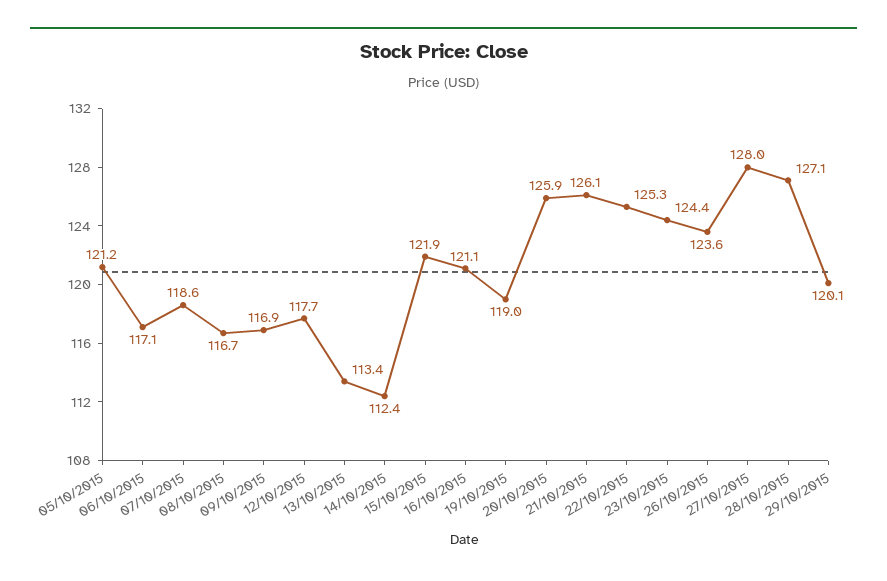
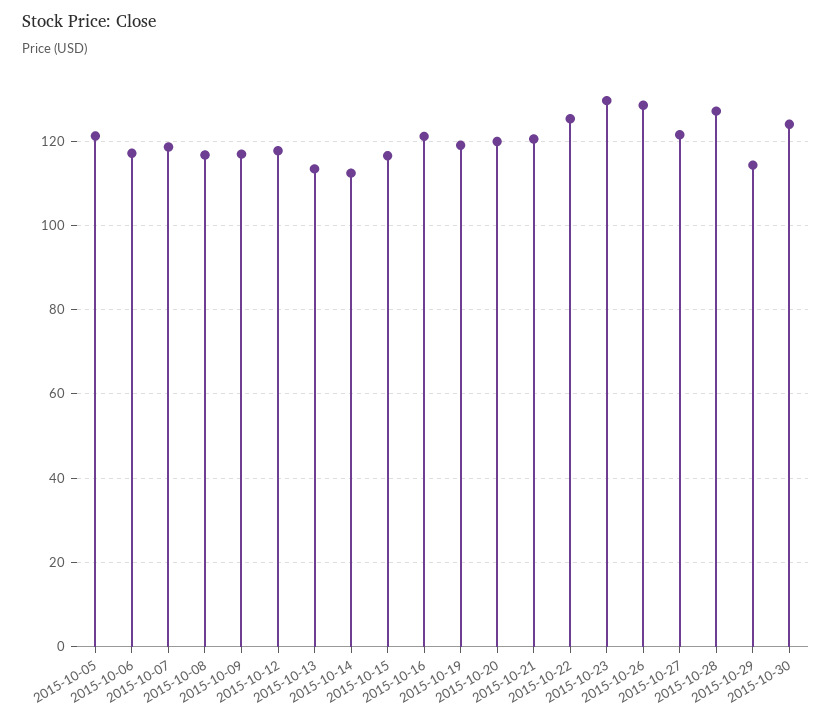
  {
    "05/10/2015": 121.2,
    "06/10/2015": 117.1,
    "07/10/2015": 118.6,
    "08/10/2015": 116.7,
    "09/10/2015": 116.9,
    "12/10/2015": 117.7,
    "13/10/2015": 113.4,
    "14/10/2015": 112.4,
-   "15/10/2015": 121.9,
+   "15/10/2015": 116,
    "16/10/2015": 121.1,
    "19/10/2015": 119,
-   "20/10/2015": 125.9,
+   "20/10/2015": 120,
-   "21/10/2015": 126.1,
+   "21/10/2015": 120,
    "22/10/2015": 125.3,
-   "23/10/2015": 124.4,
+   "23/10/2015": 130,
-   "26/10/2015": 123.6,
+   "26/10/2015": 128,
-   "27/10/2015": 128,
+   "27/10/2015": 122,
    "28/10/2015": 127.1,
-   "29/10/2015": 120.1
+   "29/10/2015": 114,
+   "2015-10-30": 124
  }

